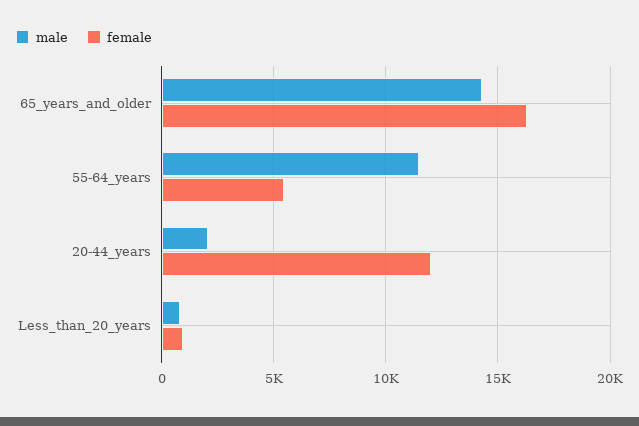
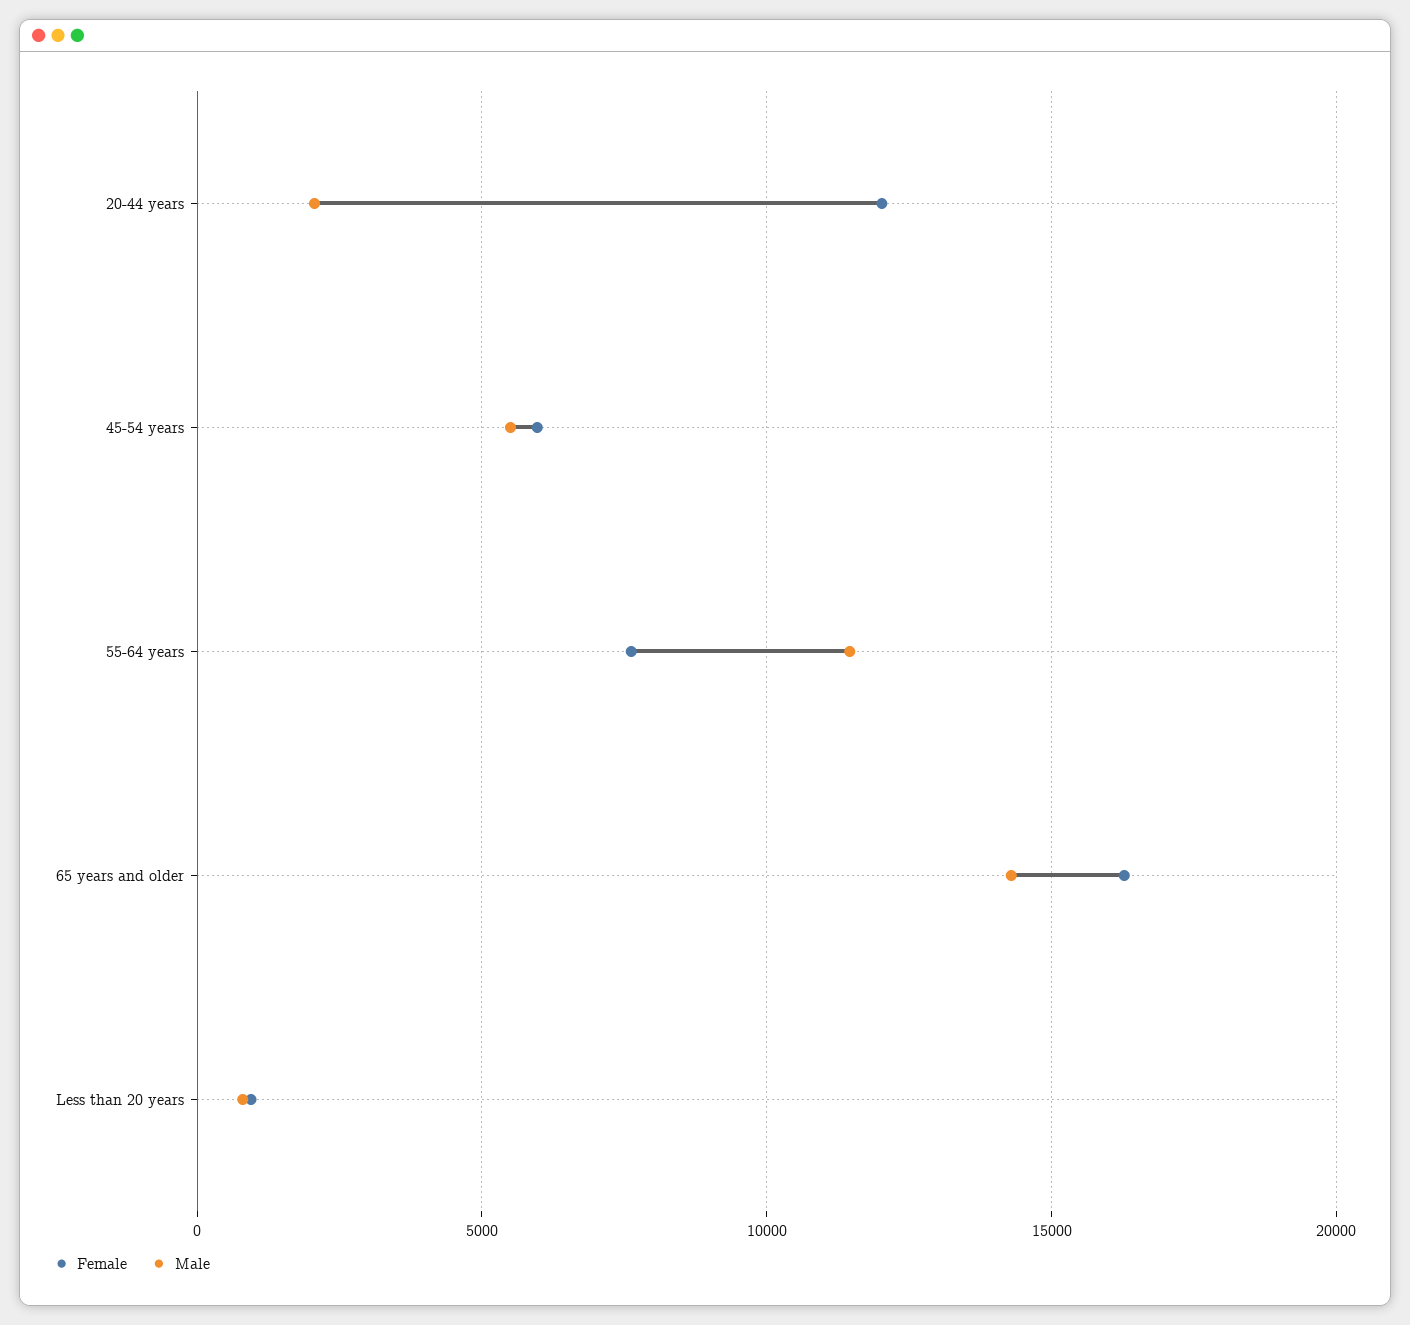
  {
    "male": {
      "65_years_and_older": 14500,
      "55-64_years": 11500,
      "20-44_years": 2000,
-     "Less_than_20_years": 1000
+     "Less_than_20_years": 1000,
+     "45-54 years": 5500
    },
    "female": {
      "65_years_and_older": 16500,
-     "55-64_years": 5500,
+     "55-64_years": 7500,
      "20-44_years": 12000,
-     "Less_than_20_years": 1000
+     "Less_than_20_years": 1000,
+     "45-54 years": 6000
    }
  }

